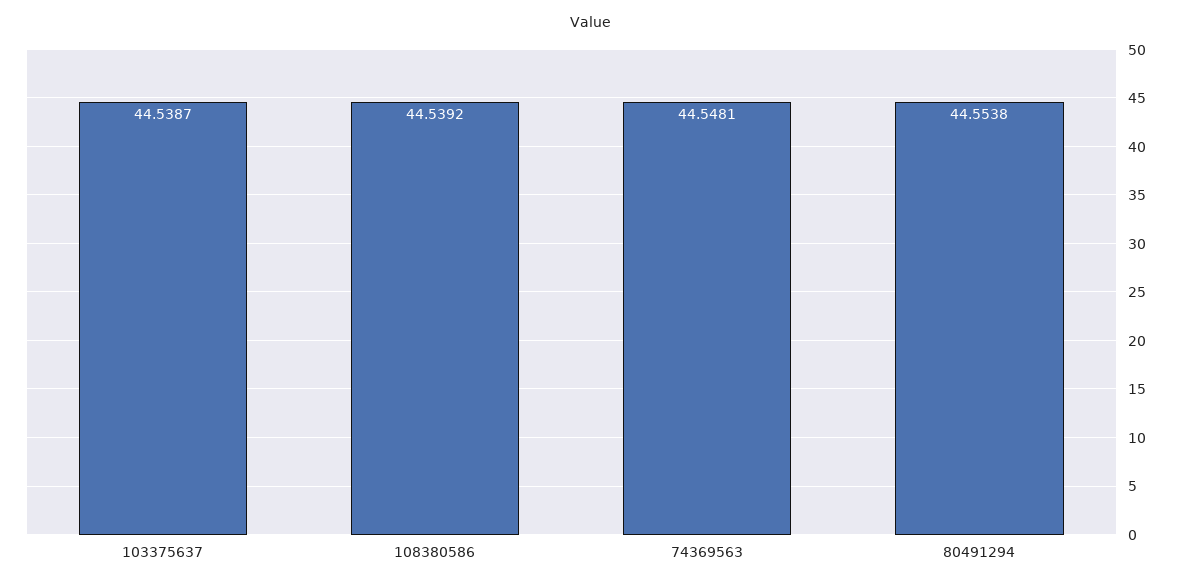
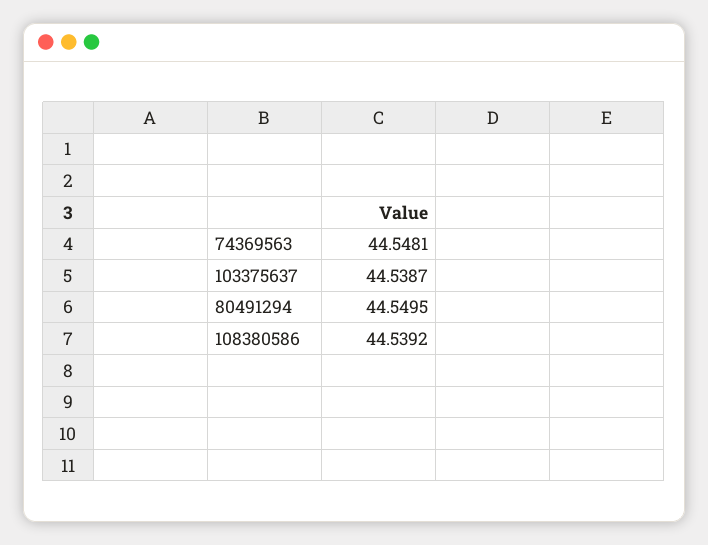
  {
    "103375637": 44.5387,
    "108380586": 44.5392,
    "74369563": 44.5481,
-   "80491294": 44.5538
+   "80491294": 44.5495
  }

